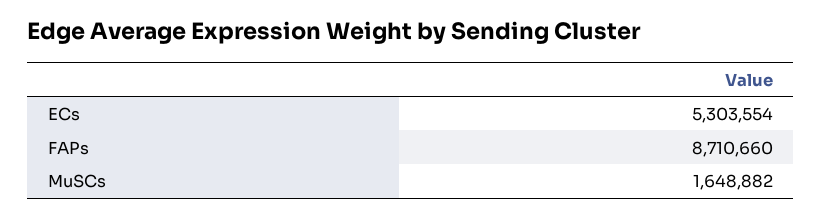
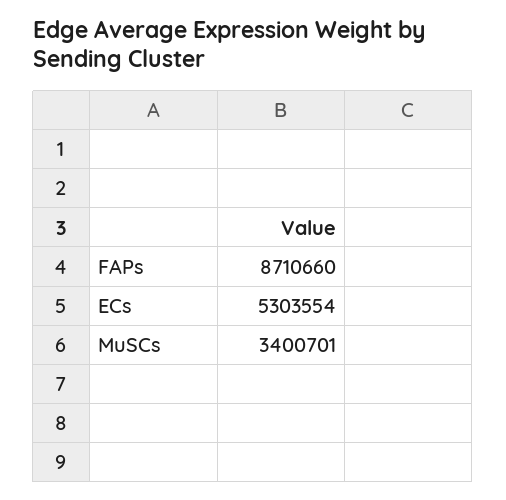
  {
    "ECs": 5303554,
    "FAPs": 8710660,
-   "MuSCs": 1648882
+   "MuSCs": 3400701
  }

